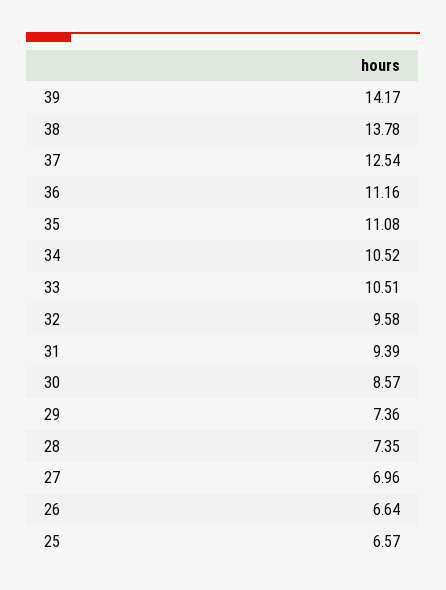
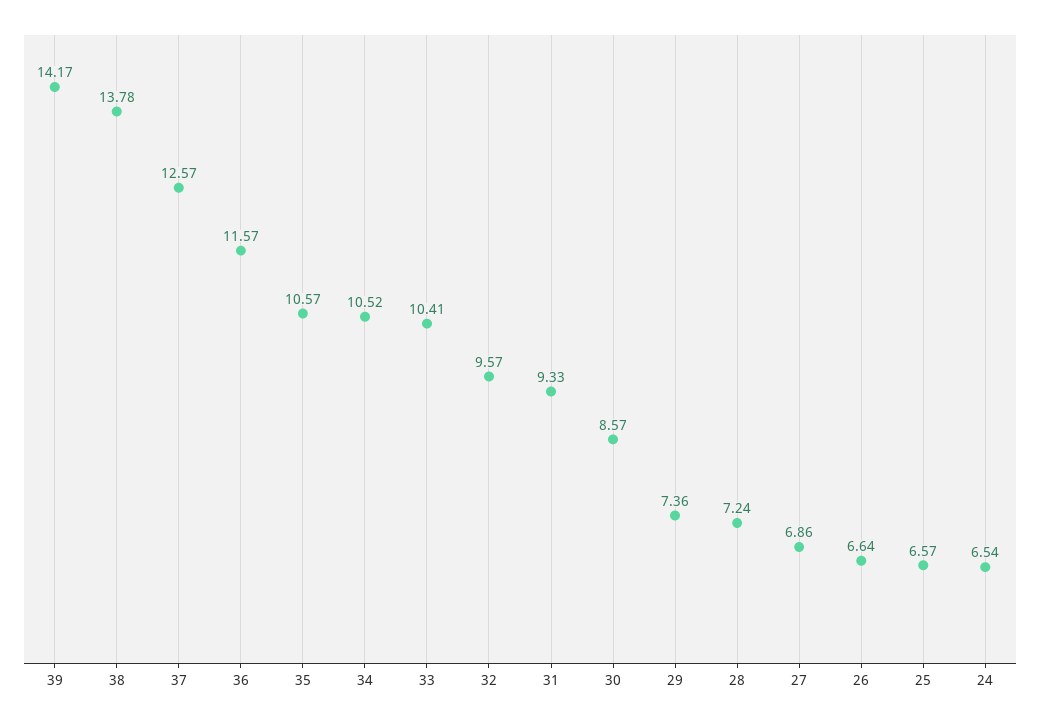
  {
    "39": 14.17,
    "38": 13.78,
-   "37": 12.54,
+   "37": 12.57,
-   "36": 11.16,
+   "36": 11.57,
-   "35": 11.08,
+   "35": 10.57,
    "34": 10.52,
-   "33": 10.51,
+   "33": 10.41,
-   "32": 9.58,
+   "32": 9.57,
-   "31": 9.39,
+   "31": 9.33,
    "30": 8.57,
    "29": 7.36,
-   "28": 7.35,
+   "28": 7.24,
-   "27": 6.96,
+   "27": 6.86,
    "26": 6.64,
-   "25": 6.57
+   "25": 6.57,
+   "24": 6.54
  }

